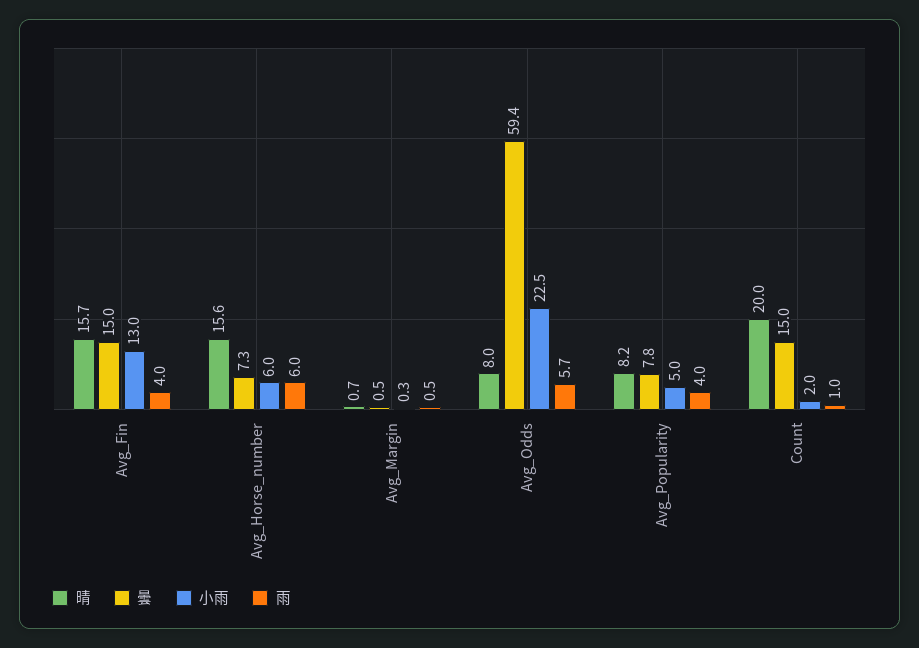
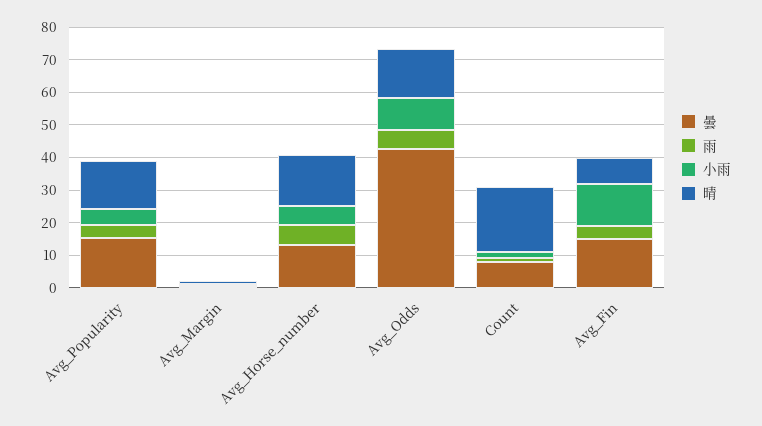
  {
    "晴": {
-     "Avg_Fin": 15.7,
+     "Avg_Fin": 7.5,
      "Avg_Horse_number": 15.6,
      "Avg_Margin": 0.7,
-     "Avg_Odds": 8,
+     "Avg_Odds": 15,
-     "Avg_Popularity": 8.2,
+     "Avg_Popularity": 15,
      "Count": 20
    },
    "曇": {
      "Avg_Fin": 15,
-     "Avg_Horse_number": 7.3,
+     "Avg_Horse_number": 12.5,
      "Avg_Margin": 0.5,
-     "Avg_Odds": 59.4,
+     "Avg_Odds": 42.5,
-     "Avg_Popularity": 7.8,
+     "Avg_Popularity": 15,
-     "Count": 15
+     "Count": 7.5
    },
    "小雨": {
      "Avg_Fin": 13,
      "Avg_Horse_number": 6,
      "Avg_Margin": 0.3,
-     "Avg_Odds": 22.5,
+     "Avg_Odds": 10,
      "Avg_Popularity": 5,
      "Count": 2
    },
    "雨": {
      "Avg_Fin": 4,
      "Avg_Horse_number": 6,
      "Avg_Margin": 0.5,
      "Avg_Odds": 5.7,
      "Avg_Popularity": 4,
      "Count": 1
    }
  }

